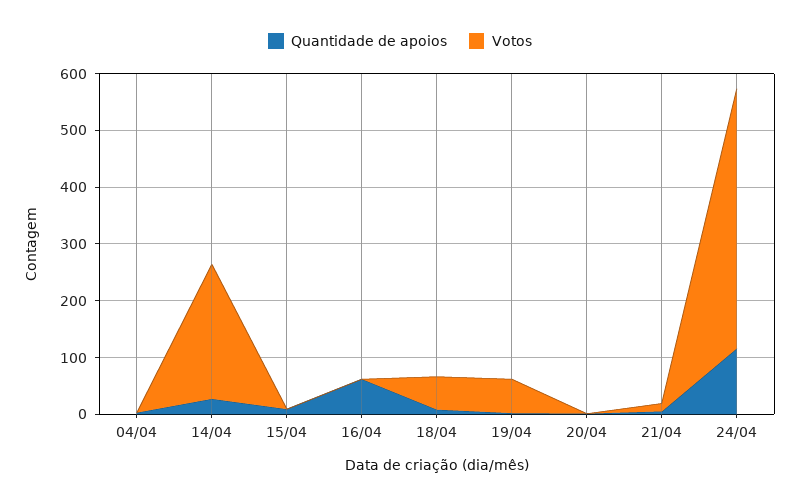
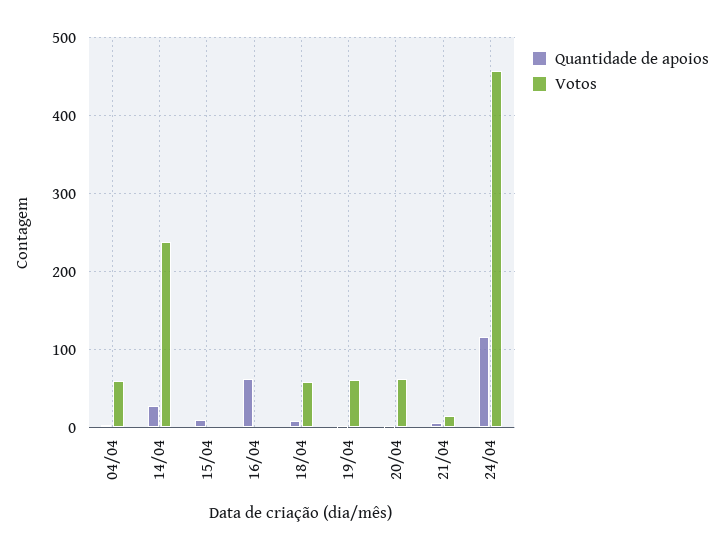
  {
    "Quantidade de apoios": {
      "04/04": 0,
      "14/04": 30,
      "15/04": 10,
      "16/04": 60,
      "18/04": 10,
      "19/04": 0,
      "20/04": 0,
      "21/04": 10,
      "24/04": 120
    },
    "Votos": {
-     "04/04": 0,
+     "04/04": 60,
      "14/04": 240,
      "15/04": 0,
      "16/04": 0,
      "18/04": 60,
      "19/04": 60,
-     "20/04": 0,
+     "20/04": 60,
      "21/04": 10,
      "24/04": 460
    }
  }

